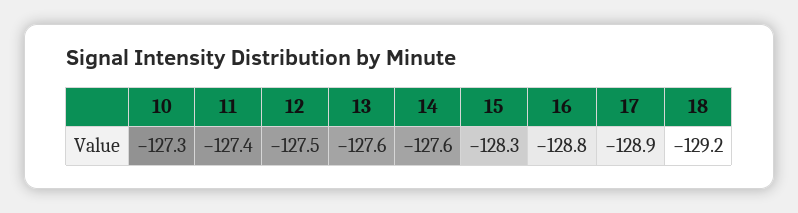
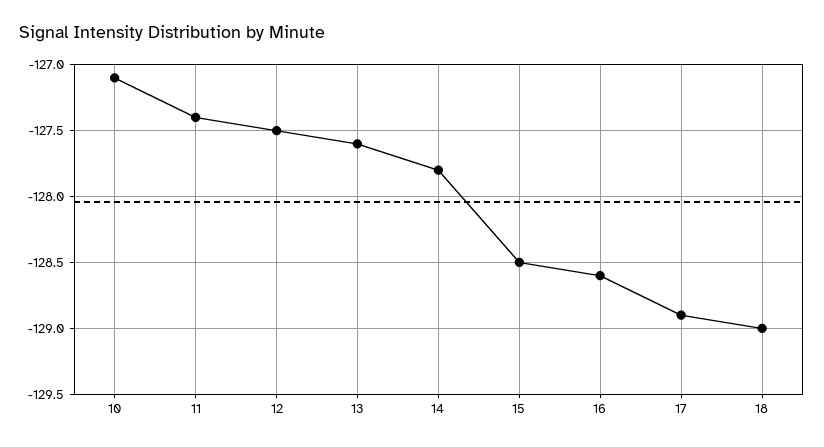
  {
-   "10": -127.3,
+   "10": -127.1,
    "11": -127.4,
    "12": -127.5,
    "13": -127.6,
-   "14": -127.6,
+   "14": -127.8,
-   "15": -128.3,
+   "15": -128.5,
-   "16": -128.8,
+   "16": -128.6,
    "17": -128.9,
-   "18": -129.2
+   "18": -129
  }

